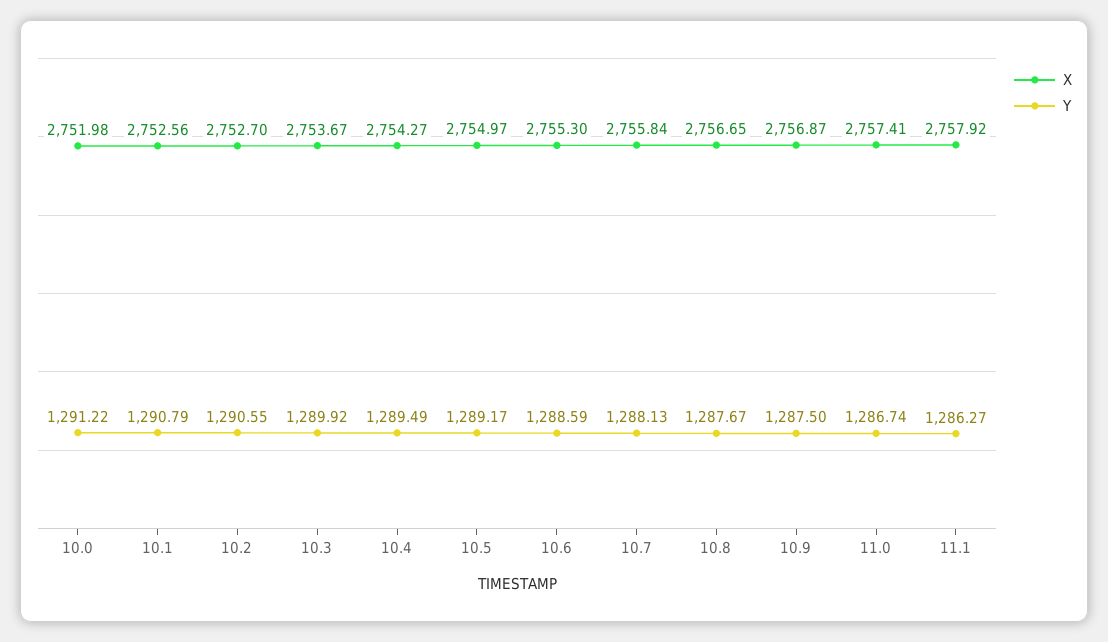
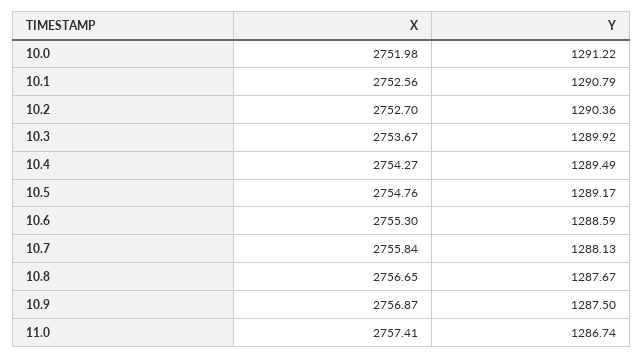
  {
    "X": {
      "10.0": 2751.98,
      "10.1": 2752.56,
      "10.2": 2752.7,
      "10.3": 2753.67,
      "10.4": 2754.27,
-     "10.5": 2754.97,
+     "10.5": 2754.76,
      "10.6": 2755.3,
      "10.7": 2755.84,
      "10.8": 2756.65,
      "10.9": 2756.87,
-     "11.0": 2757.41,
+     "11.0": 2757.41
-     "11.1": 2757.92
    },
    "Y": {
      "10.0": 1291.22,
      "10.1": 1290.79,
-     "10.2": 1290.55,
+     "10.2": 1290.36,
      "10.3": 1289.92,
      "10.4": 1289.49,
      "10.5": 1289.17,
      "10.6": 1288.59,
      "10.7": 1288.13,
      "10.8": 1287.67,
      "10.9": 1287.5,
-     "11.0": 1286.74,
+     "11.0": 1286.74
-     "11.1": 1286.27
    }
  }

